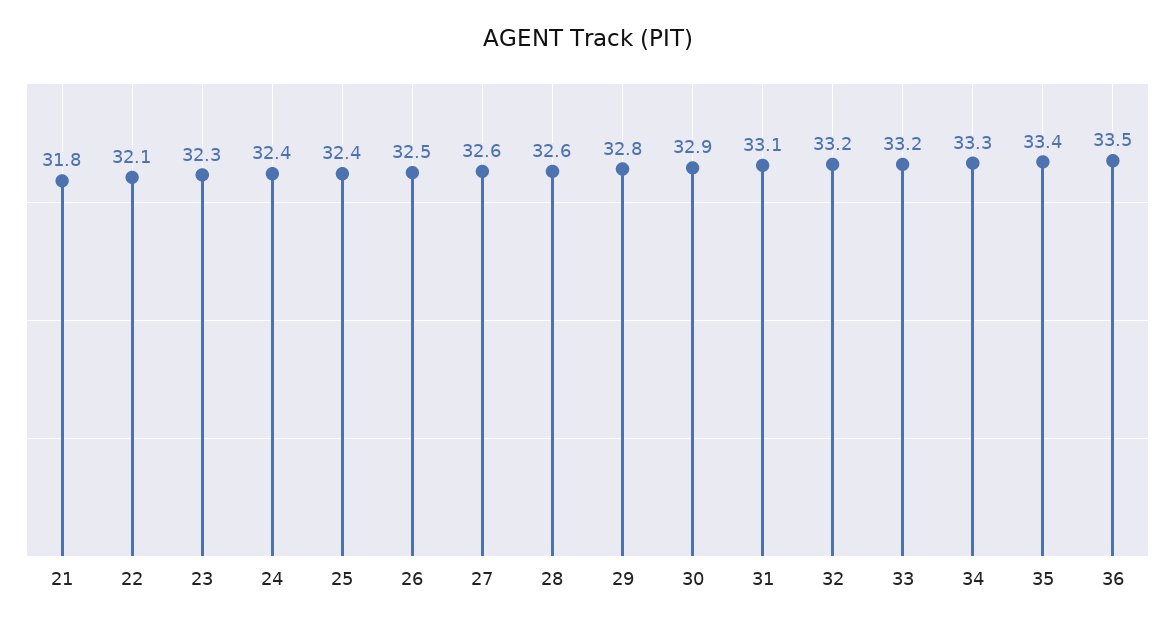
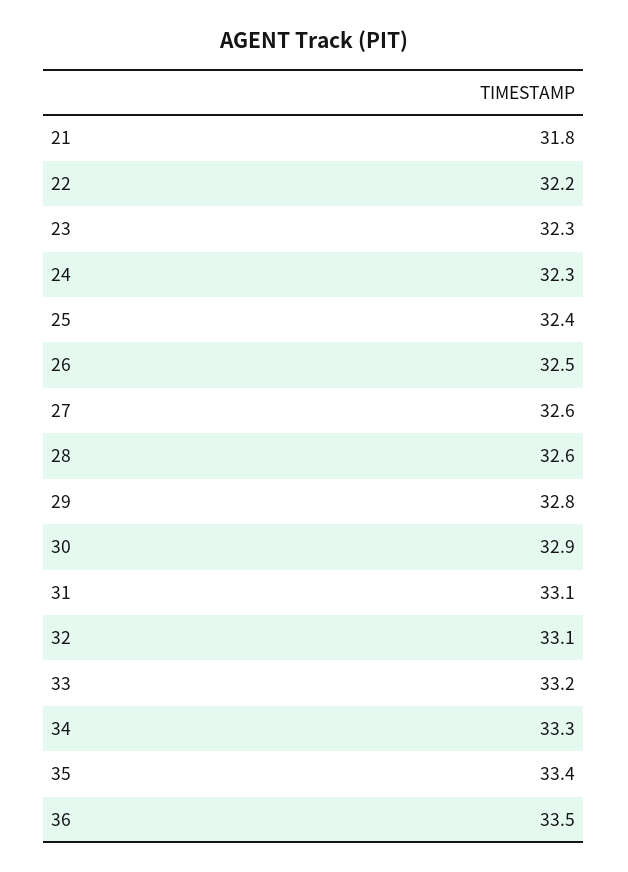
  {
    "21": 31.8,
-   "22": 32.1,
+   "22": 32.2,
    "23": 32.3,
-   "24": 32.4,
+   "24": 32.3,
    "25": 32.4,
    "26": 32.5,
    "27": 32.6,
    "28": 32.6,
    "29": 32.8,
    "30": 32.9,
    "31": 33.1,
-   "32": 33.2,
+   "32": 33.1,
    "33": 33.2,
    "34": 33.3,
    "35": 33.4,
    "36": 33.5
  }

